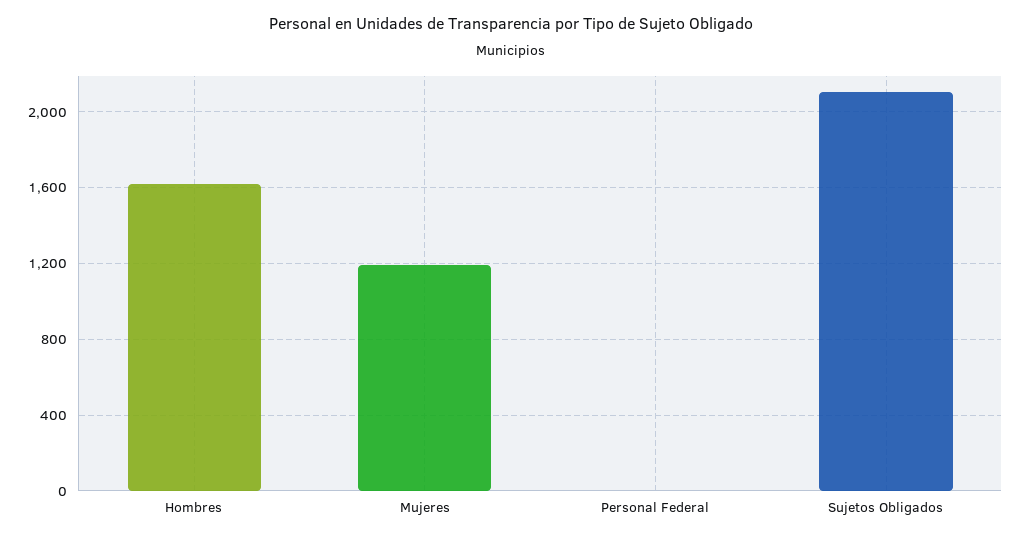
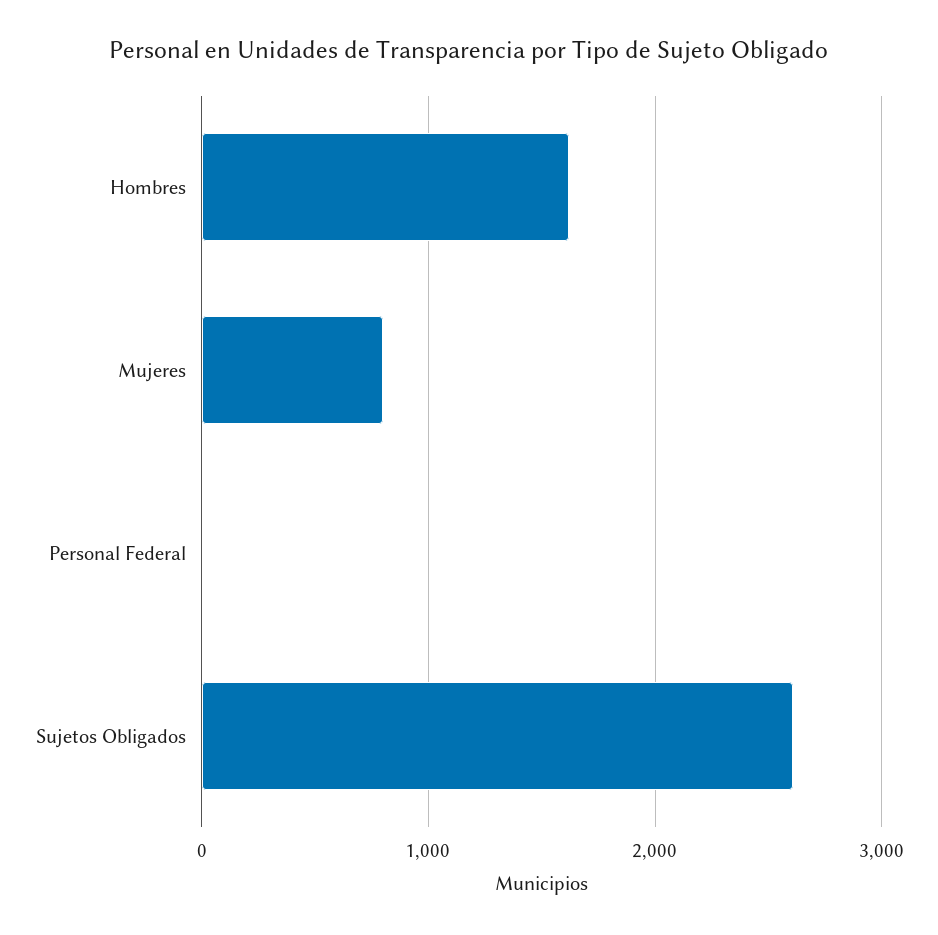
  {
    "Hombres": 1600,
-   "Mujeres": 1200,
+   "Mujeres": 800,
    "Personal Federal": 0,
-   "Sujetos Obligados": 2100
+   "Sujetos Obligados": 2600
  }

